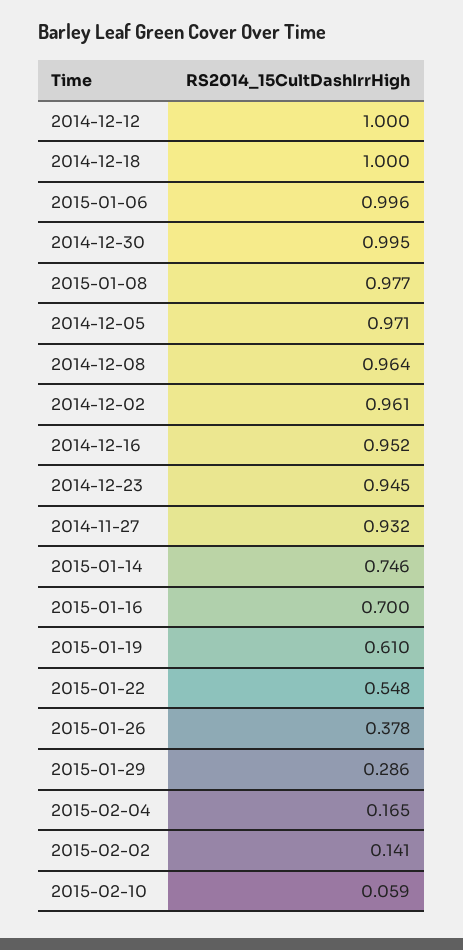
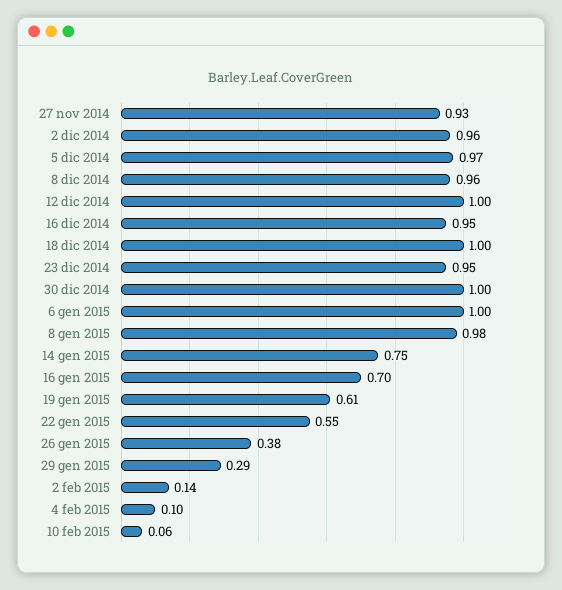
  {
    "2014-12-12": 1,
    "2014-12-18": 1,
    "2015-01-06": 0.996,
    "2014-12-30": 0.995,
    "2015-01-08": 0.977,
    "2014-12-05": 0.971,
    "2014-12-08": 0.964,
    "2014-12-02": 0.961,
    "2014-12-16": 0.952,
    "2014-12-23": 0.945,
    "2014-11-27": 0.932,
    "2015-01-14": 0.746,
    "2015-01-16": 0.7,
    "2015-01-19": 0.61,
    "2015-01-22": 0.548,
    "2015-01-26": 0.378,
    "2015-01-29": 0.286,
-   "2015-02-04": 0.165,
+   "2015-02-04": 0.1,
    "2015-02-02": 0.141,
    "2015-02-10": 0.059
  }

